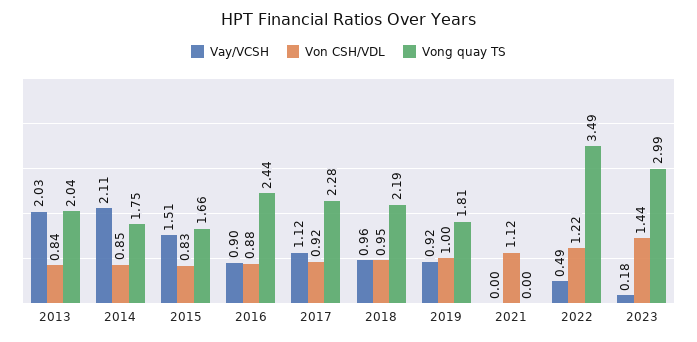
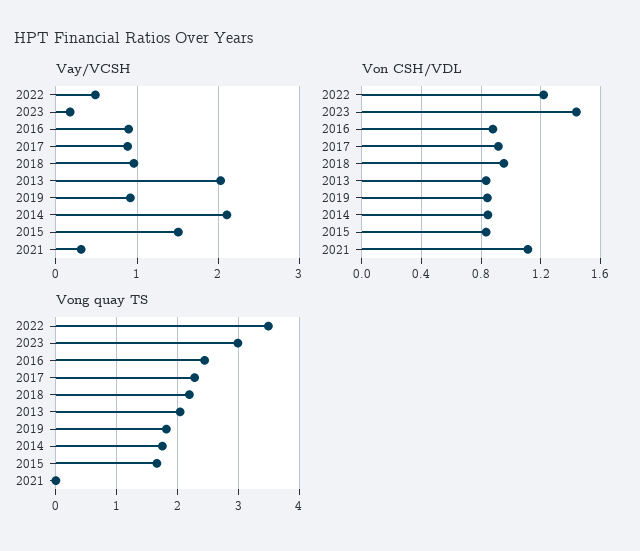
  {
    "Vay/VCSH": {
      "2013": 2.03,
      "2014": 2.11,
      "2015": 1.51,
      "2016": 0.9,
-     "2017": 1.12,
+     "2017": 0.9,
      "2018": 0.96,
      "2019": 0.92,
-     "2021": 0,
+     "2021": 0.3,
      "2022": 0.49,
      "2023": 0.18
    },
    "Von CSH/VDL": {
      "2013": 0.84,
      "2014": 0.85,
      "2015": 0.83,
      "2016": 0.88,
      "2017": 0.92,
      "2018": 0.95,
-     "2019": 1,
+     "2019": 0.85,
      "2021": 1.12,
      "2022": 1.22,
      "2023": 1.44
    },
    "Vong quay TS": {
      "2013": 2.04,
      "2014": 1.75,
      "2015": 1.66,
      "2016": 2.44,
      "2017": 2.28,
      "2018": 2.19,
      "2019": 1.81,
      "2021": 0,
      "2022": 3.49,
      "2023": 2.99
    }
  }

